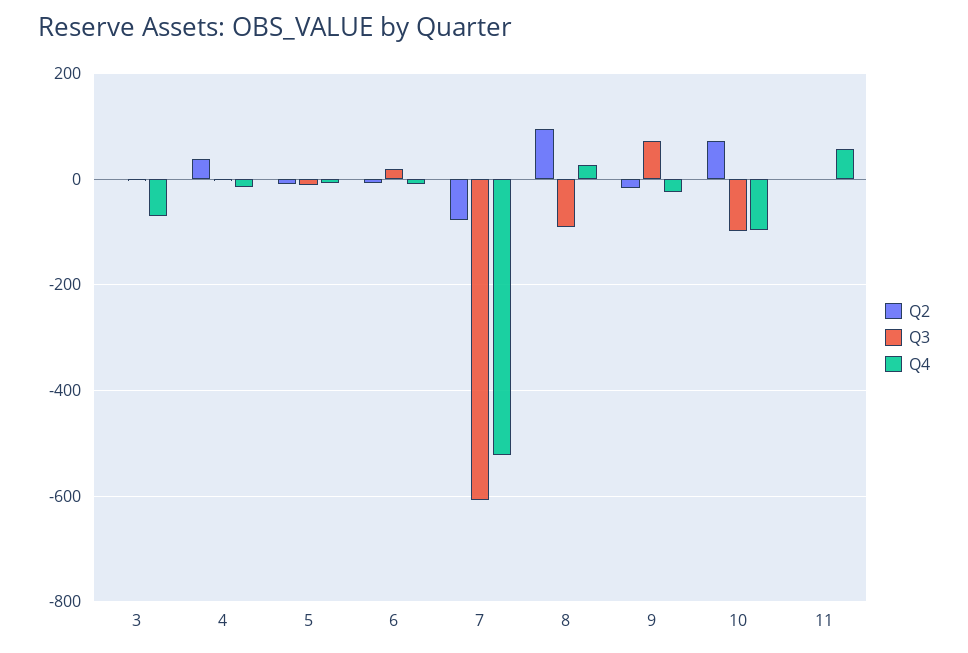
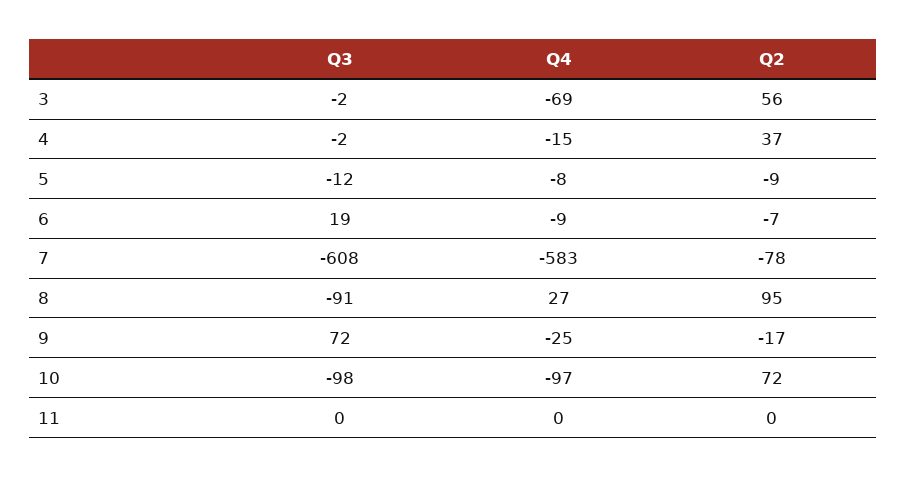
  {
    "Q2": {
-     "3": 0,
+     "3": 56,
      "4": 37,
      "5": -9,
      "6": -7,
      "7": -78,
      "8": 95,
      "9": -17,
      "10": 72,
      "11": 0
    },
    "Q3": {
      "3": -2,
      "4": -2,
      "5": -12,
      "6": 19,
      "7": -608,
      "8": -91,
      "9": 72,
      "10": -98,
      "11": 0
    },
    "Q4": {
      "3": -69,
      "4": -15,
      "5": -8,
      "6": -9,
-     "7": -520,
+     "7": -583,
      "8": 27,
      "9": -25,
      "10": -97,
-     "11": 60
+     "11": 0
    }
  }

